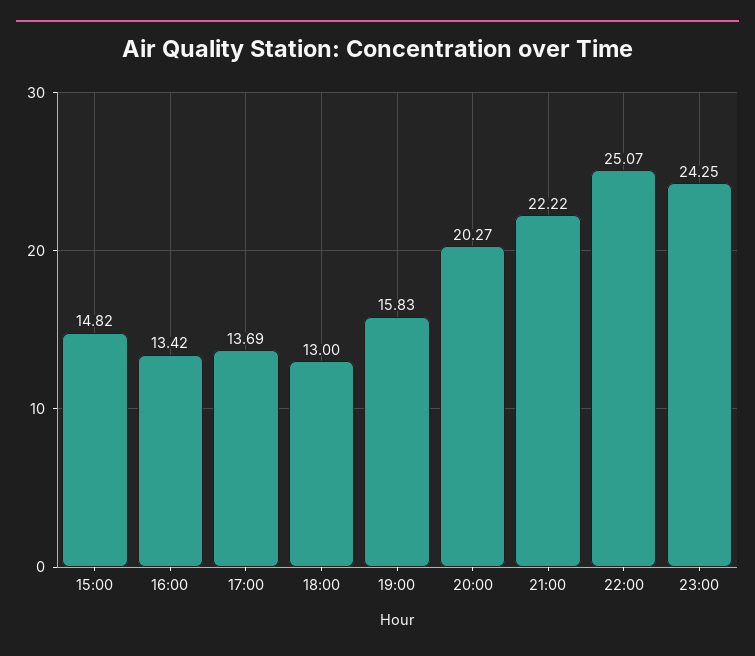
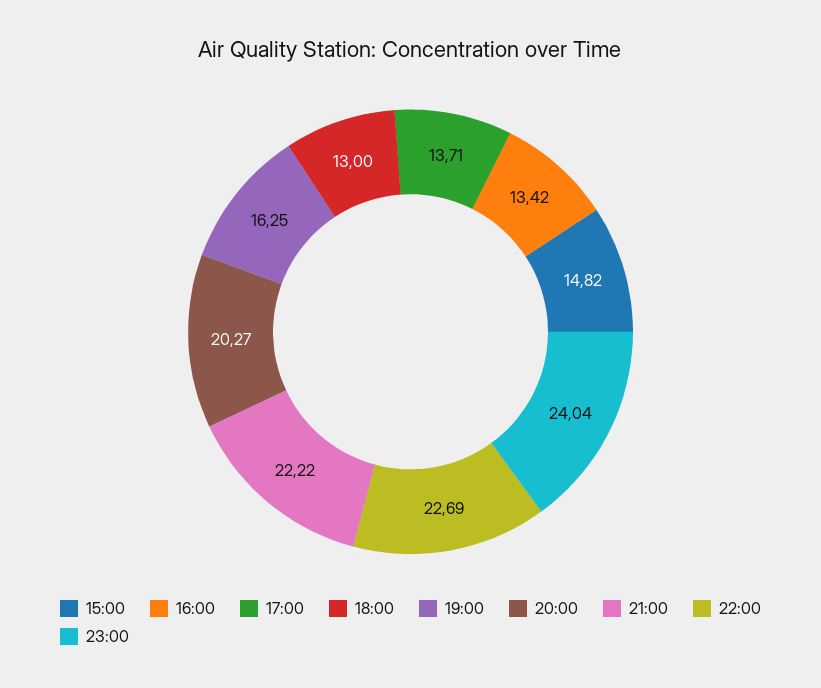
  {
    "15:00": 14.82,
    "16:00": 13.42,
-   "17:00": 13.69,
+   "17:00": 13.71,
    "18:00": 13,
-   "19:00": 15.83,
+   "19:00": 16.25,
    "20:00": 20.27,
    "21:00": 22.22,
-   "22:00": 25.07,
+   "22:00": 22.69,
-   "23:00": 24.25
+   "23:00": 24.04
  }

